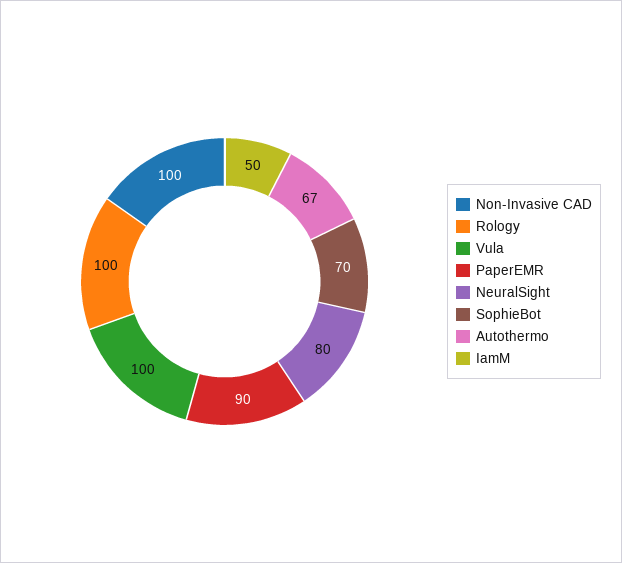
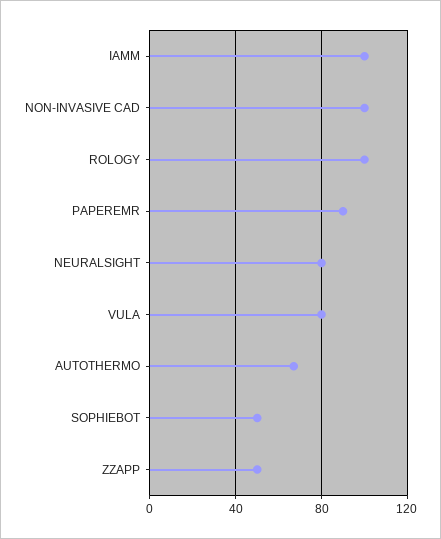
  {
    "Non-Invasive CAD": 100,
    "Rology": 100,
-   "Vula": 100,
+   "Vula": 80,
    "PaperEMR": 90,
    "NeuralSight": 80,
-   "SophieBot": 70,
+   "SophieBot": 50,
    "Autothermo": 67,
-   "IamM": 50
+   "IamM": 100,
+   "ZZAPP": 50
  }

